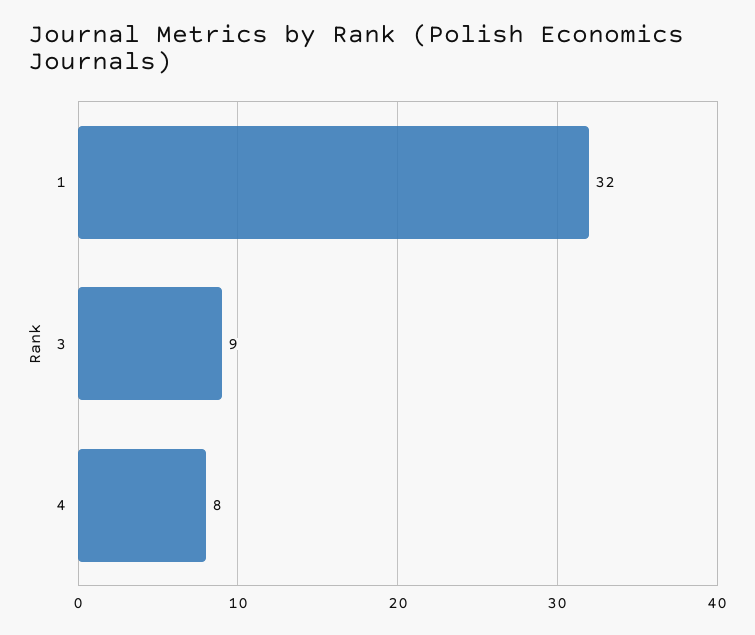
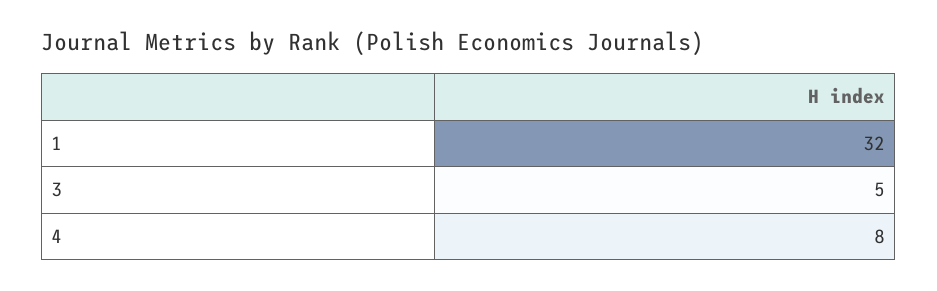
  {
    "1": 32,
-   "3": 9,
+   "3": 5,
    "4": 8
  }

